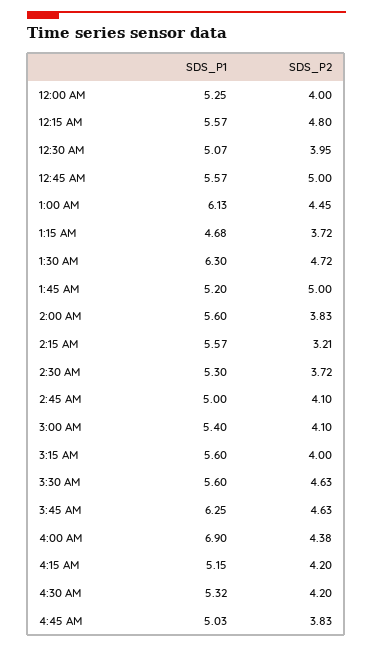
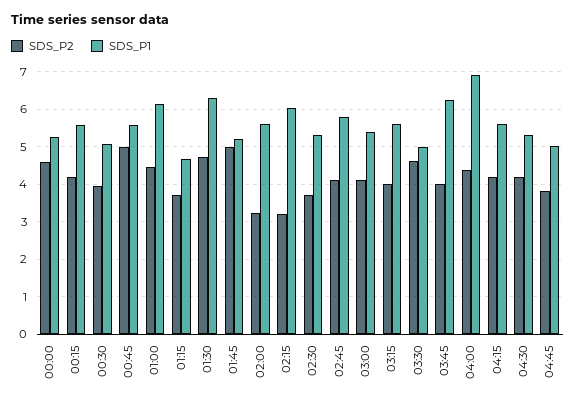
  {
    "SDS_P1": {
      "12:00 AM": 5.25,
      "12:15 AM": 5.57,
      "12:30 AM": 5.07,
      "12:45 AM": 5.57,
      "1:00 AM": 6.13,
      "1:15 AM": 4.68,
      "1:30 AM": 6.3,
      "1:45 AM": 5.2,
      "2:00 AM": 5.6,
-     "2:15 AM": 5.57,
+     "2:15 AM": 6,
      "2:30 AM": 5.3,
-     "2:45 AM": 5,
+     "2:45 AM": 5.8,
      "3:00 AM": 5.4,
      "3:15 AM": 5.6,
-     "3:30 AM": 5.6,
+     "3:30 AM": 5,
      "3:45 AM": 6.25,
      "4:00 AM": 6.9,
-     "4:15 AM": 5.15,
+     "4:15 AM": 5.6,
      "4:30 AM": 5.32,
      "4:45 AM": 5.03
    },
    "SDS_P2": {
-     "12:00 AM": 4,
+     "12:00 AM": 4.6,
-     "12:15 AM": 4.8,
+     "12:15 AM": 4.2,
      "12:30 AM": 3.95,
      "12:45 AM": 5,
      "1:00 AM": 4.45,
      "1:15 AM": 3.72,
      "1:30 AM": 4.72,
      "1:45 AM": 5,
-     "2:00 AM": 3.83,
+     "2:00 AM": 3.2,
      "2:15 AM": 3.21,
      "2:30 AM": 3.72,
      "2:45 AM": 4.1,
      "3:00 AM": 4.1,
      "3:15 AM": 4,
      "3:30 AM": 4.63,
-     "3:45 AM": 4.63,
+     "3:45 AM": 4,
      "4:00 AM": 4.38,
      "4:15 AM": 4.2,
      "4:30 AM": 4.2,
      "4:45 AM": 3.83
    }
  }

